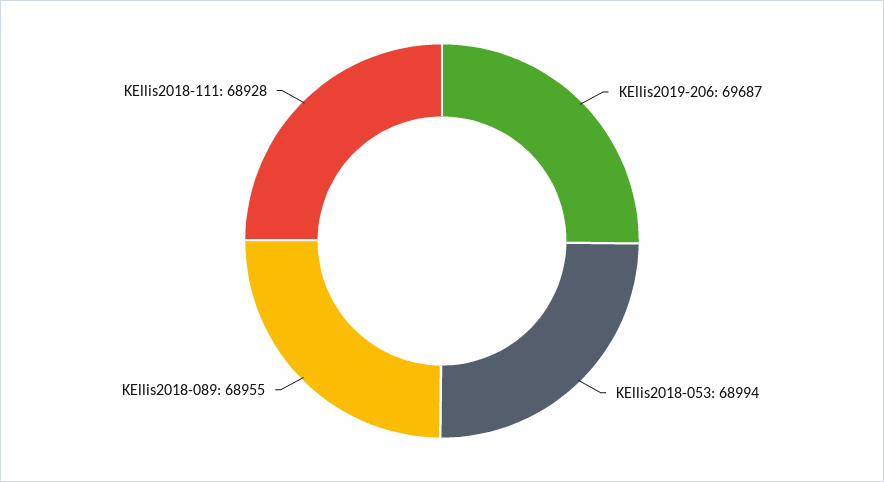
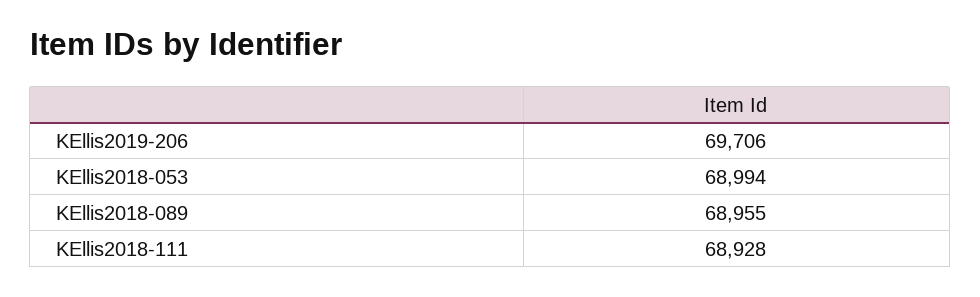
  {
-   "KEllis2019-206": 69687,
+   "KEllis2019-206": 69706,
    "KEllis2018-053": 68994,
    "KEllis2018-089": 68955,
    "KEllis2018-111": 68928
  }

